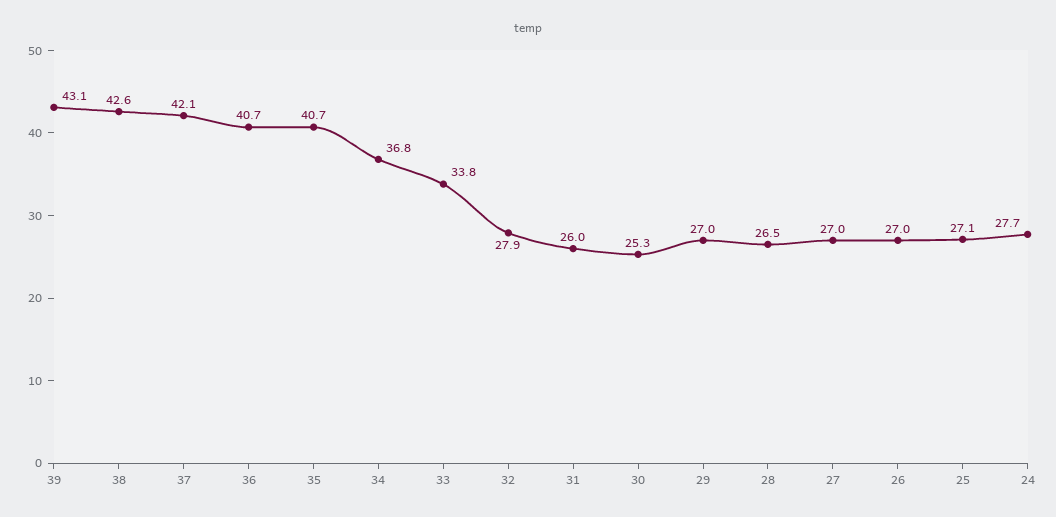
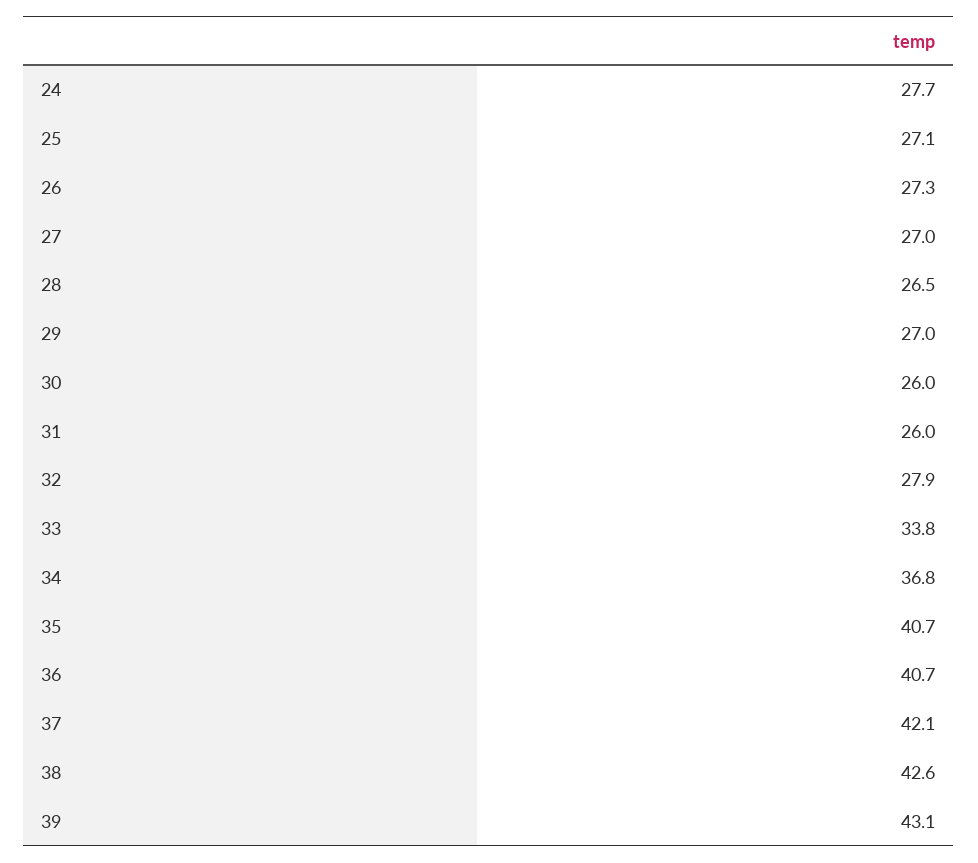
  {
    "39": 43.1,
    "38": 42.6,
    "37": 42.1,
    "36": 40.7,
    "35": 40.7,
    "34": 36.8,
    "33": 33.8,
    "32": 27.9,
    "31": 26,
-   "30": 25.3,
+   "30": 26,
    "29": 27,
    "28": 26.5,
    "27": 27,
-   "26": 27,
+   "26": 27.3,
    "25": 27.1,
    "24": 27.7
  }

